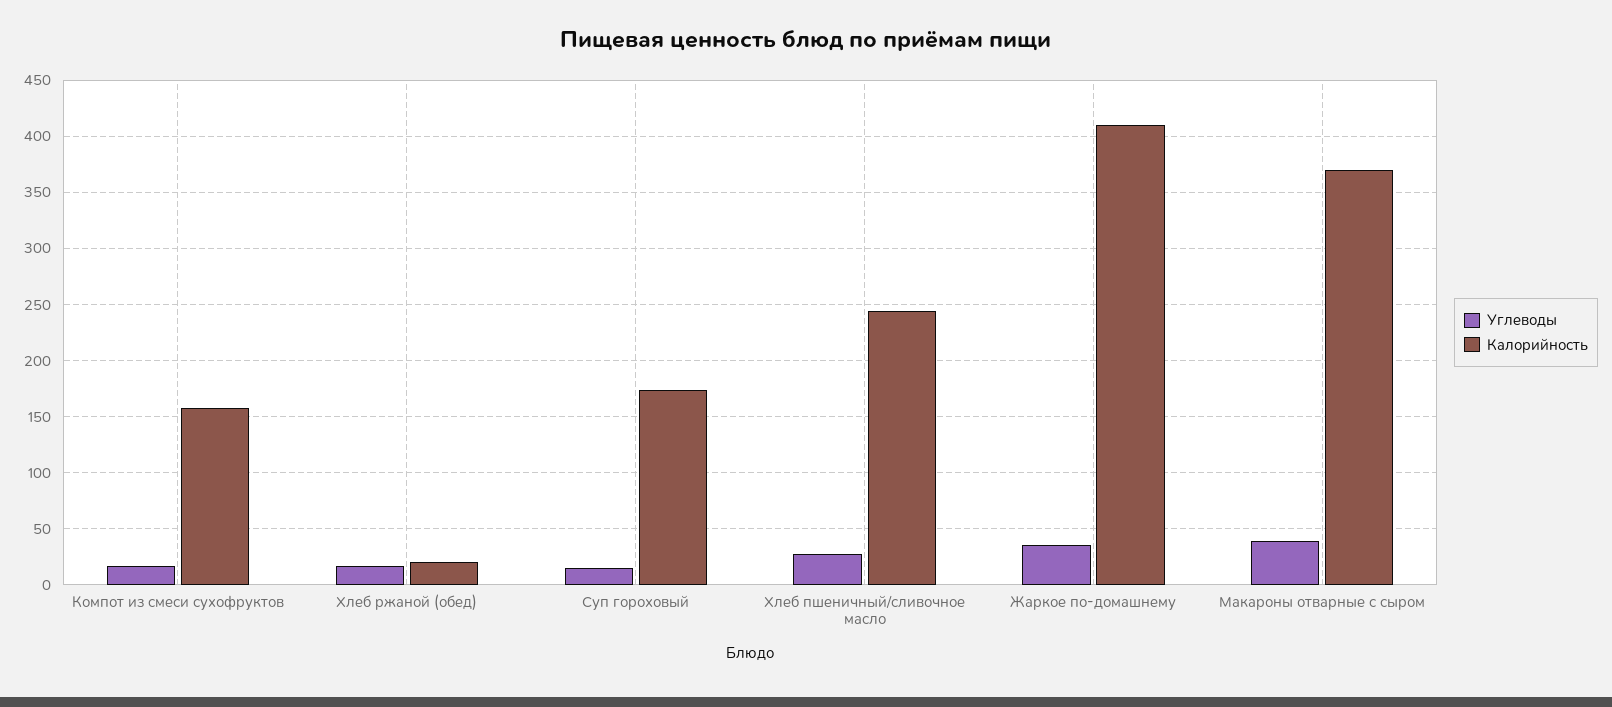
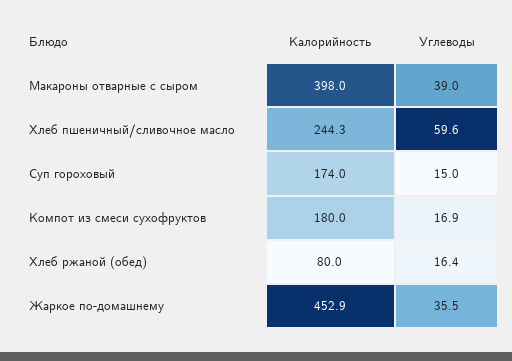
  {
    "Углеводы": {
      "Компот из смеси сухофруктов": 16.9,
      "Хлеб ржаной (обед)": 16.4,
      "Суп гороховый": 15,
-     "Хлеб пшеничный/сливочное масло": 30,
+     "Хлеб пшеничный/сливочное масло": 59.6,
      "Жаркое по-домашнему": 35.5,
      "Макароны отварные с сыром": 39
    },
    "Калорийность": {
-     "Компот из смеси сухофруктов": 160,
+     "Компот из смеси сухофруктов": 180,
-     "Хлеб ржаной (обед)": 20,
+     "Хлеб ржаной (обед)": 80,
      "Суп гороховый": 174,
      "Хлеб пшеничный/сливочное масло": 244.3,
-     "Жаркое по-домашнему": 410,
+     "Жаркое по-домашнему": 452.9,
-     "Макароны отварные с сыром": 370
+     "Макароны отварные с сыром": 398
    }
  }

